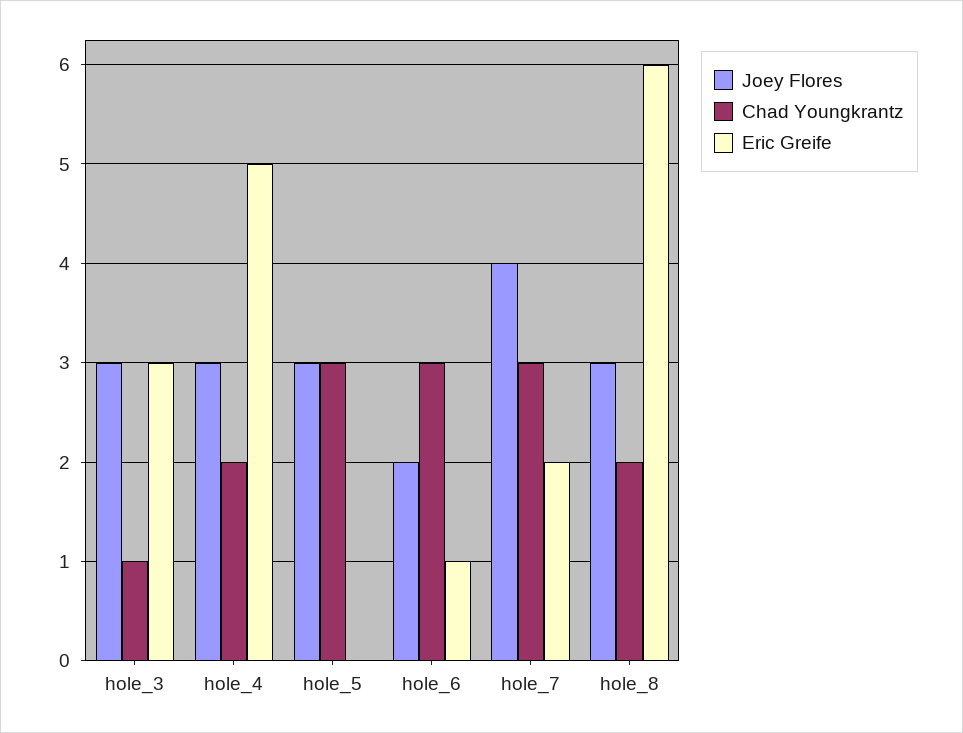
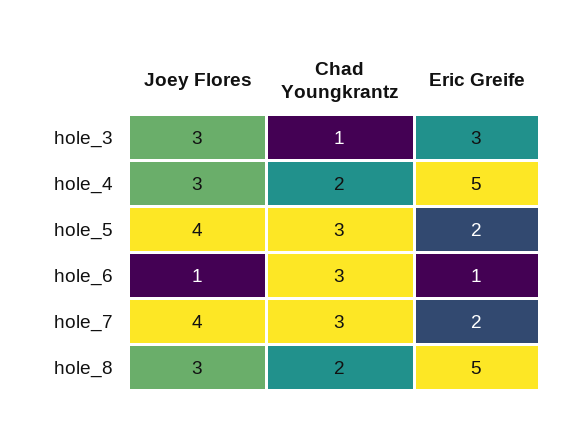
  {
    "Joey Flores": {
      "hole_3": 3,
      "hole_4": 3,
-     "hole_5": 3,
+     "hole_5": 4,
-     "hole_6": 2,
+     "hole_6": 1,
      "hole_7": 4,
      "hole_8": 3
    },
    "Chad Youngkrantz": {
      "hole_3": 1,
      "hole_4": 2,
      "hole_5": 3,
      "hole_6": 3,
      "hole_7": 3,
      "hole_8": 2
    },
    "Eric Greife": {
      "hole_3": 3,
      "hole_4": 5,
-     "hole_5": 0,
+     "hole_5": 2,
      "hole_6": 1,
      "hole_7": 2,
-     "hole_8": 6
+     "hole_8": 5
    }
  }

